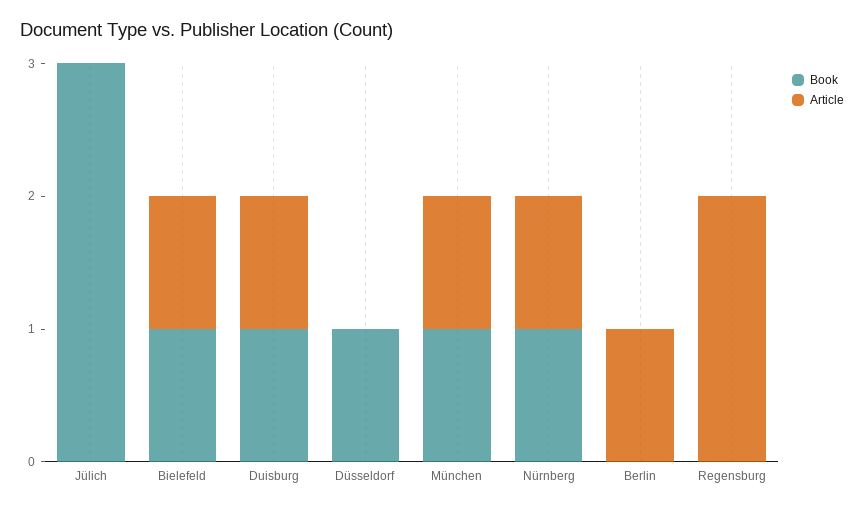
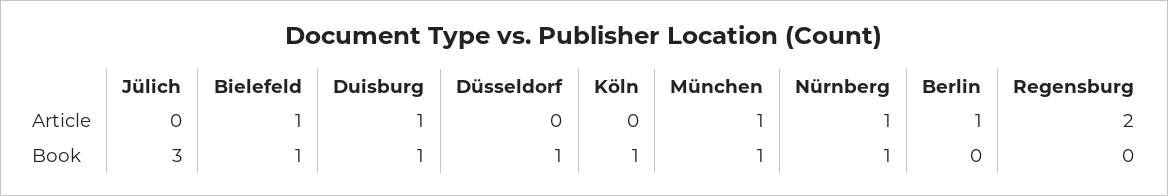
  {
    "Book": {
      "Jülich": 3,
      "Bielefeld": 1,
      "Duisburg": 1,
      "Düsseldorf": 1,
      "München": 1,
      "Nürnberg": 1,
      "Berlin": 0,
-     "Regensburg": 0
+     "Regensburg": 0,
+     "Köln": 1
    },
    "Article": {
      "Jülich": 0,
      "Bielefeld": 1,
      "Duisburg": 1,
      "Düsseldorf": 0,
      "München": 1,
      "Nürnberg": 1,
      "Berlin": 1,
-     "Regensburg": 2
+     "Regensburg": 2,
+     "Köln": 0
    }
  }

